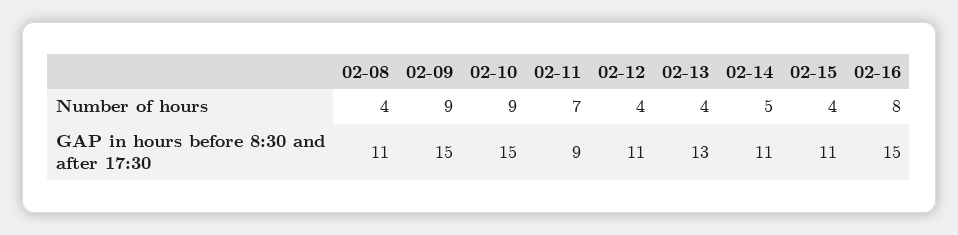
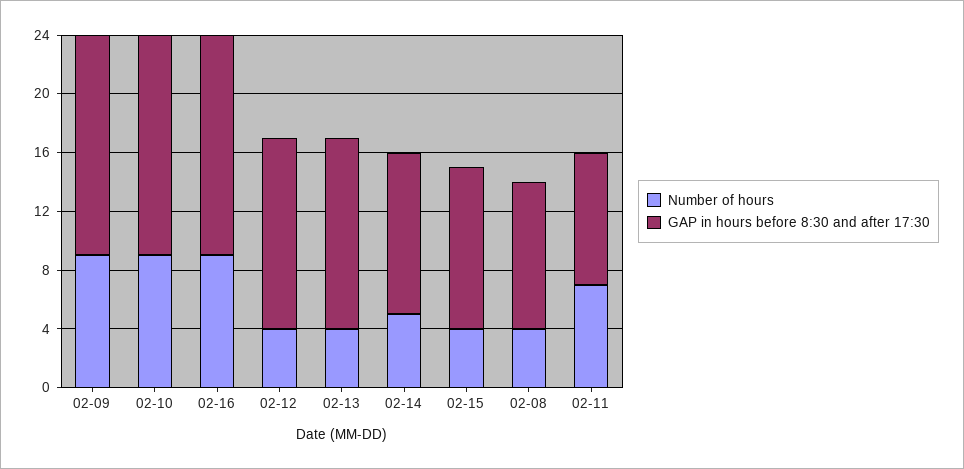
  {
    "Number of hours": {
      "02-08": 4,
      "02-09": 9,
      "02-10": 9,
      "02-11": 7,
      "02-12": 4,
      "02-13": 4,
      "02-14": 5,
      "02-15": 4,
-     "02-16": 8
+     "02-16": 9
    },
    "GAP in hours before 8:30 and after 17:30": {
-     "02-08": 11,
+     "02-08": 10,
      "02-09": 15,
      "02-10": 15,
      "02-11": 9,
-     "02-12": 11,
+     "02-12": 13,
      "02-13": 13,
      "02-14": 11,
      "02-15": 11,
      "02-16": 15
    }
  }

